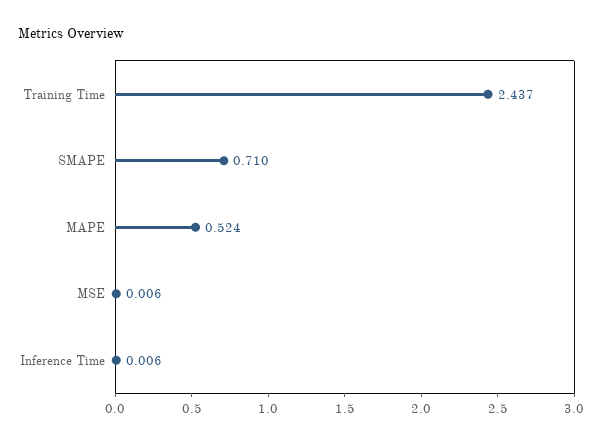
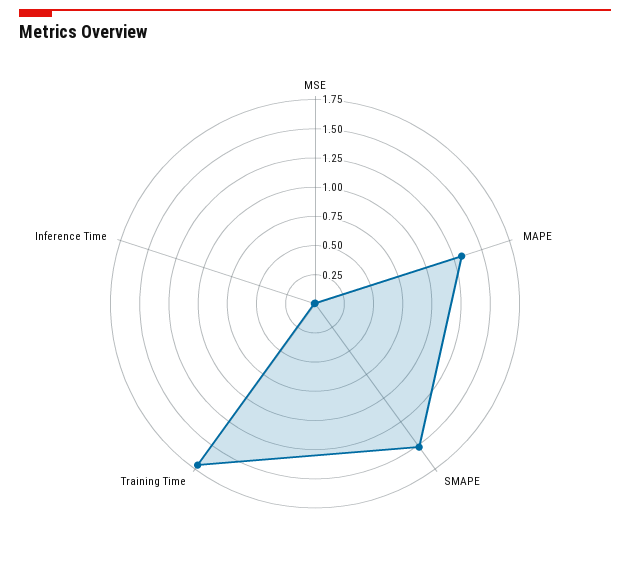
  {
-   "Training Time": 2.437,
+   "Training Time": 1.75,
-   "SMAPE": 0.71,
+   "SMAPE": 1.5,
-   "MAPE": 0.524,
+   "MAPE": 1.25,
    "MSE": 0.006,
    "Inference Time": 0.006
  }

